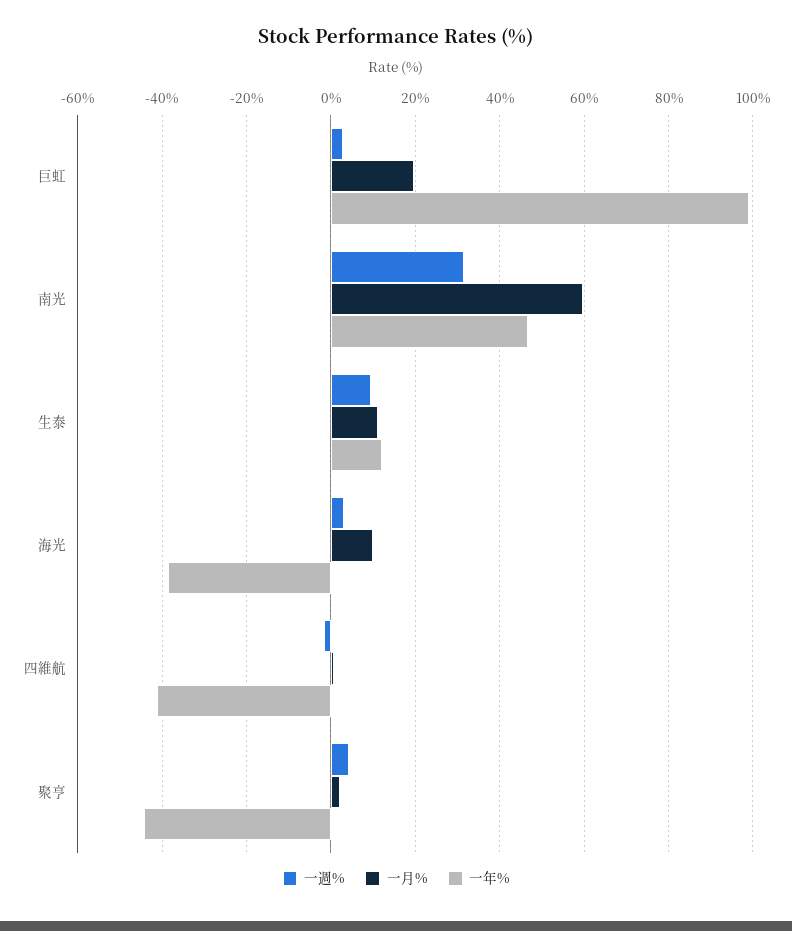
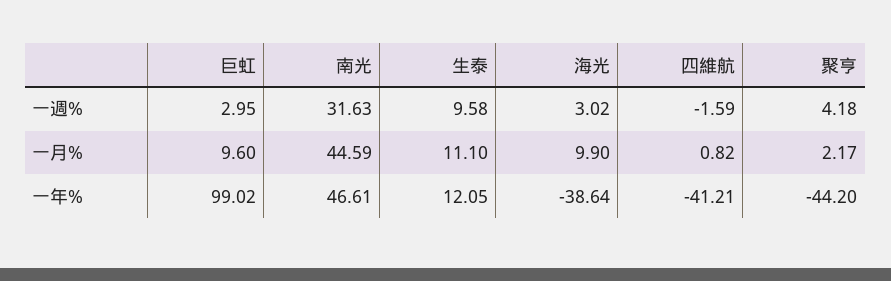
  {
    "一週%": {
      "巨虹": 2.95,
      "南光": 31.63,
      "生泰": 9.58,
      "海光": 3.02,
      "四維航": -1.59,
      "聚亨": 4.18
    },
    "一月%": {
-     "巨虹": 20,
+     "巨虹": 9.6,
-     "南光": 60,
+     "南光": 44.59,
      "生泰": 11.1,
      "海光": 9.9,
      "四維航": 0.82,
      "聚亨": 2.17
    },
    "一年%": {
      "巨虹": 99.02,
      "南光": 46.61,
      "生泰": 12.05,
      "海光": -38.64,
      "四維航": -41.21,
      "聚亨": -44.2
    }
  }

